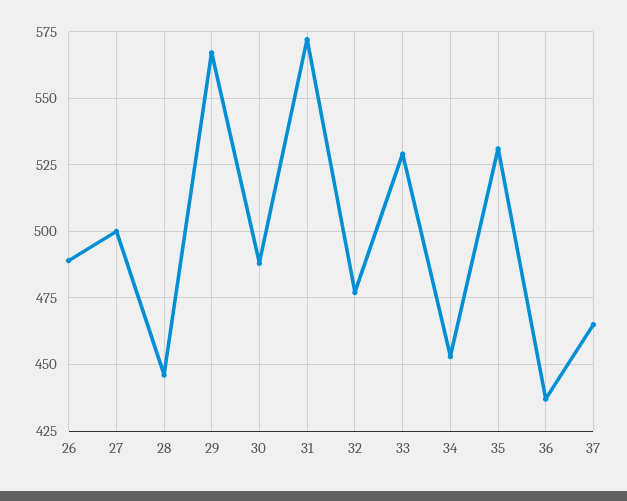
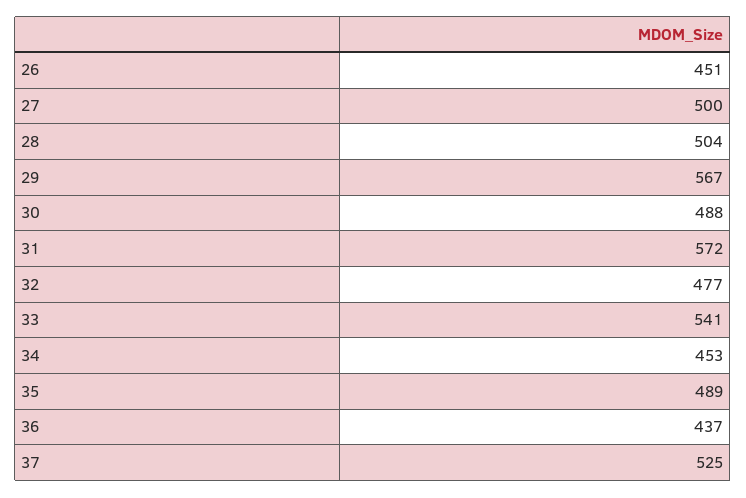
  {
-   "26": 490,
+   "26": 451,
    "27": 500,
-   "28": 445,
+   "28": 504,
    "29": 567,
    "30": 488,
    "31": 572,
    "32": 477,
-   "33": 530,
+   "33": 541,
    "34": 453,
-   "35": 530,
+   "35": 489,
    "36": 437,
-   "37": 465
+   "37": 525
  }

